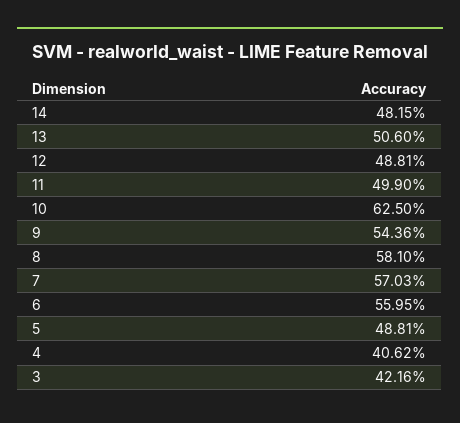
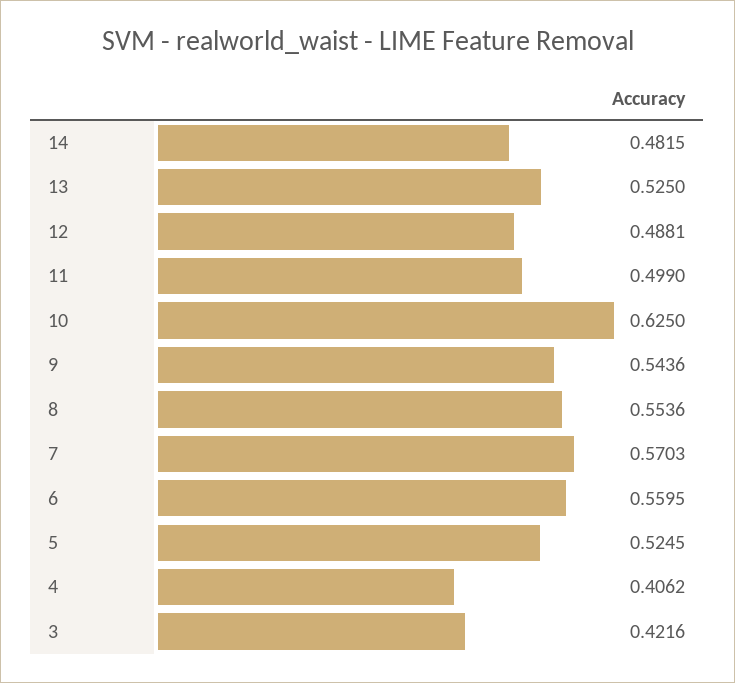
  {
    "14": 0.4815,
-   "13": 0.506,
+   "13": 0.525,
    "12": 0.4881,
    "11": 0.499,
    "10": 0.625,
    "9": 0.5436,
-   "8": 0.581,
+   "8": 0.5536,
    "7": 0.5703,
    "6": 0.5595,
-   "5": 0.4881,
+   "5": 0.5245,
    "4": 0.4062,
    "3": 0.4216
  }

